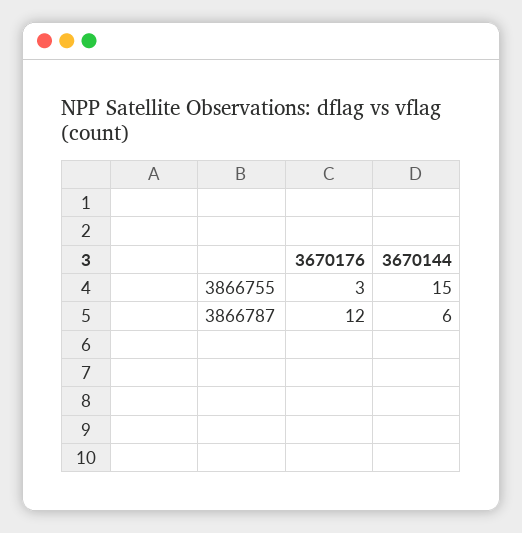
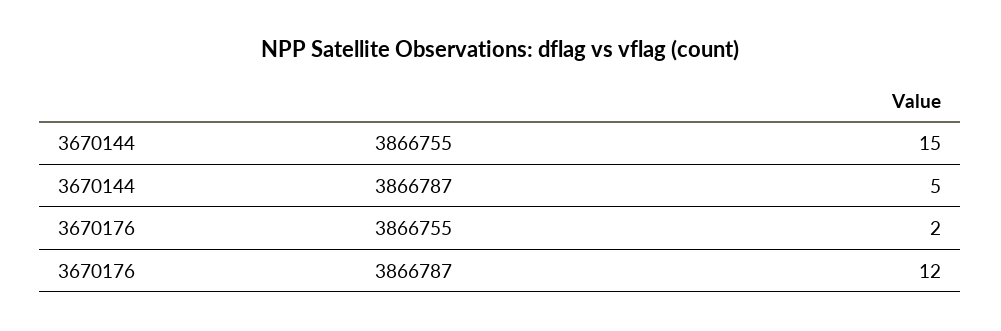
  {
    "3670176": {
-     "3866755": 3,
+     "3866755": 2,
      "3866787": 12
    },
    "3670144": {
      "3866755": 15,
-     "3866787": 6
+     "3866787": 5
    }
  }

